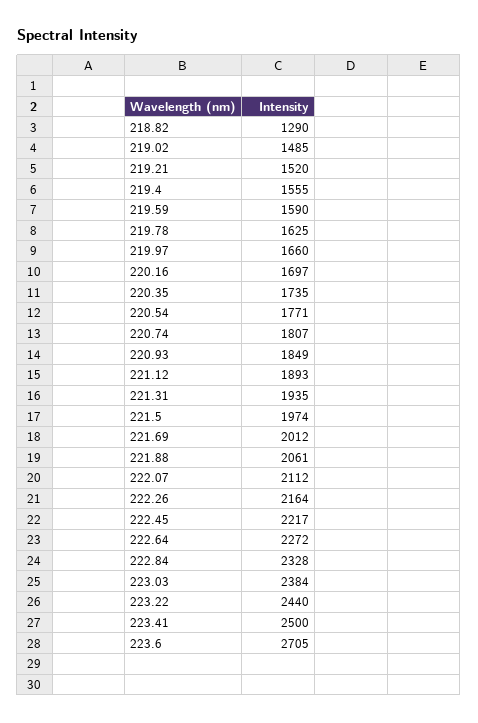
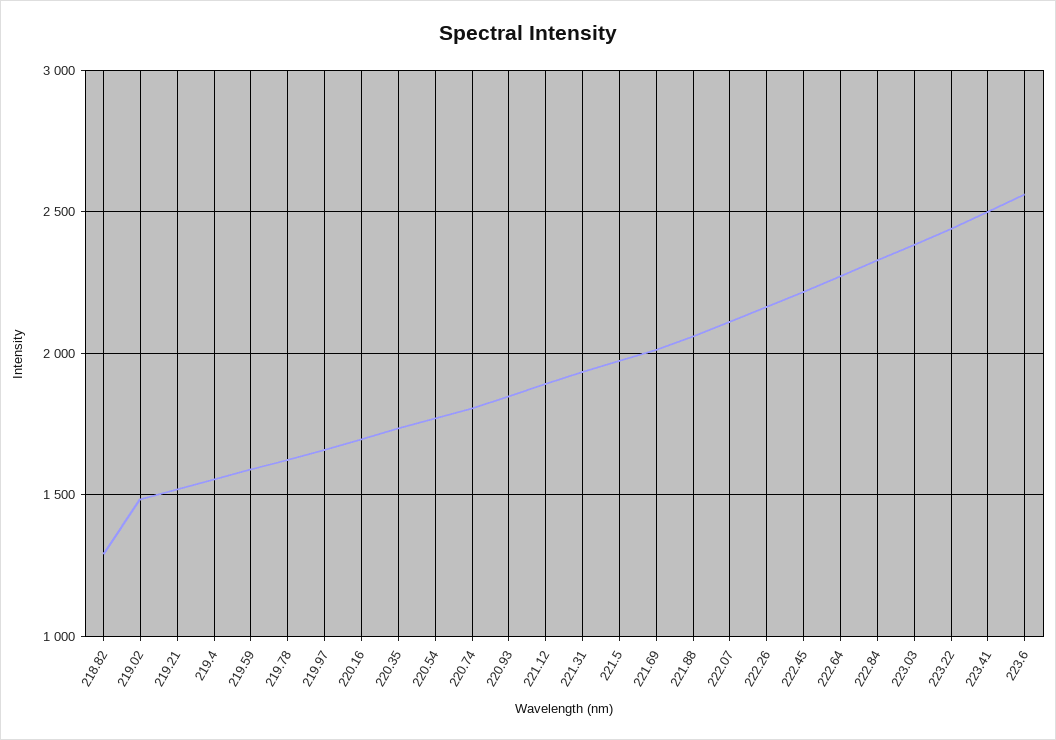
  {
    "218.82": 1290,
    "219.02": 1485,
    "219.21": 1520,
    "219.4": 1555,
    "219.59": 1590,
    "219.78": 1625,
    "219.97": 1660,
    "220.16": 1697,
    "220.35": 1735,
    "220.54": 1771,
    "220.74": 1807,
    "220.93": 1849,
    "221.12": 1893,
    "221.31": 1935,
    "221.5": 1974,
    "221.69": 2012,
    "221.88": 2061,
    "222.07": 2112,
    "222.26": 2164,
    "222.45": 2217,
    "222.64": 2272,
    "222.84": 2328,
    "223.03": 2384,
    "223.22": 2440,
    "223.41": 2500,
-   "223.6": 2705
+   "223.6": 2550
  }

